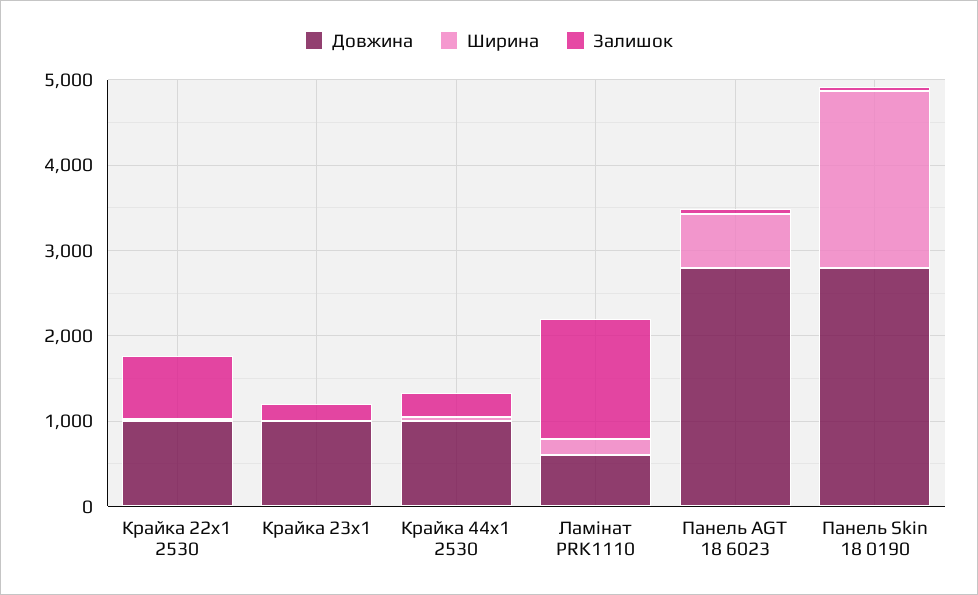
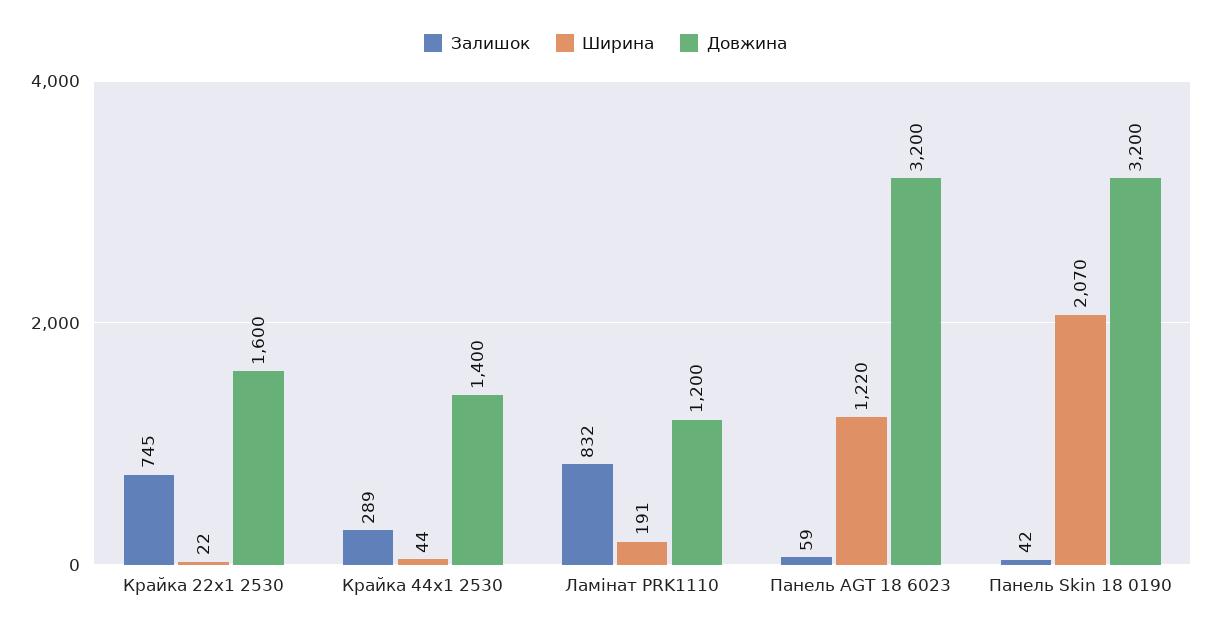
  {
    "Довжина": {
-     "Крайка 22x1 2530": 1000,
+     "Крайка 22x1 2530": 1600,
-     "Крайка 23x1": 1000,
-     "Крайка 44x1 2530": 1000,
+     "Крайка 44x1 2530": 1400,
-     "Ламінат PRK1110": 600,
+     "Ламінат PRK1110": 1200,
-     "Панель AGT 18 6023": 2800,
+     "Панель AGT 18 6023": 3200,
-     "Панель Skin 18 0190": 2800
+     "Панель Skin 18 0190": 3200
    },
    "Ширина": {
      "Крайка 22x1 2530": 22,
-     "Крайка 23x1": 0,
      "Крайка 44x1 2530": 44,
      "Ламінат PRK1110": 191,
-     "Панель AGT 18 6023": 600,
+     "Панель AGT 18 6023": 1220,
      "Панель Skin 18 0190": 2070
    },
    "Залишок": {
      "Крайка 22x1 2530": 745,
-     "Крайка 23x1": 200,
      "Крайка 44x1 2530": 289,
-     "Ламінат PRK1110": 1400,
+     "Ламінат PRK1110": 832,
      "Панель AGT 18 6023": 59,
      "Панель Skin 18 0190": 42
    }
  }

